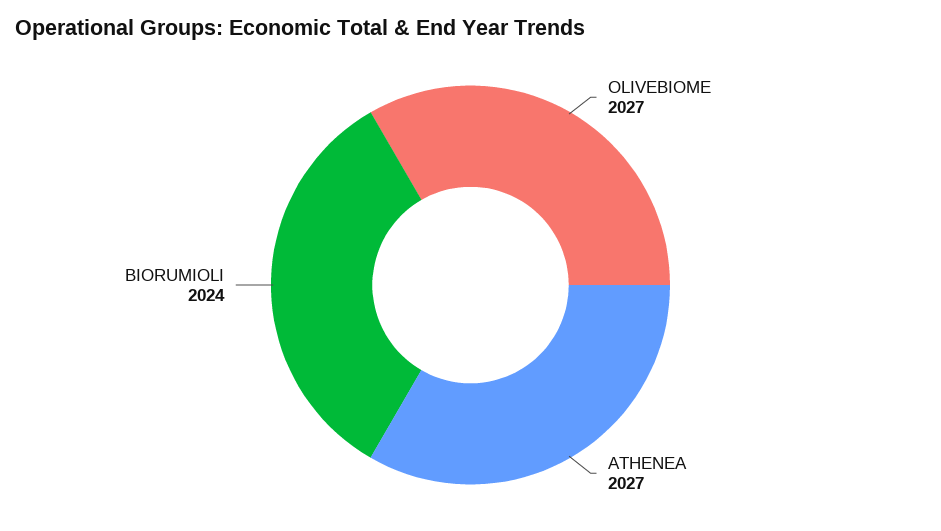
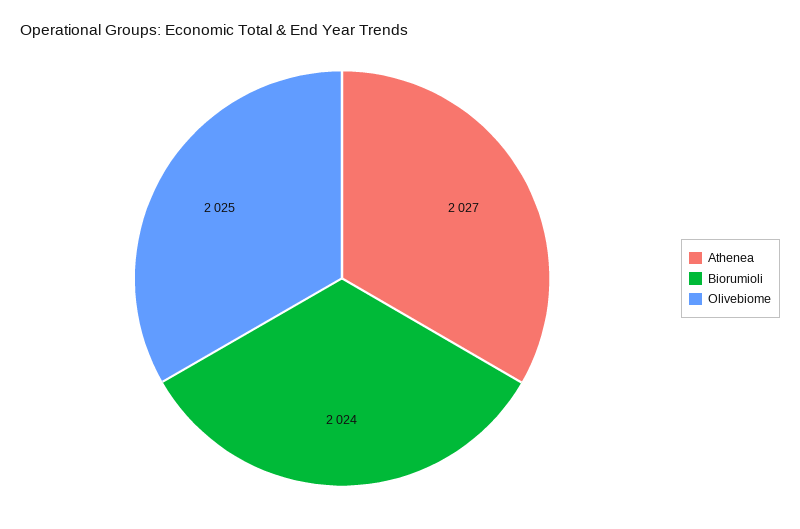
  {
-   "OLIVEBIOME": 2027,
+   "OLIVEBIOME": 2025,
    "ATHENEA": 2027,
    "BIORUMIOLI": 2024
  }

